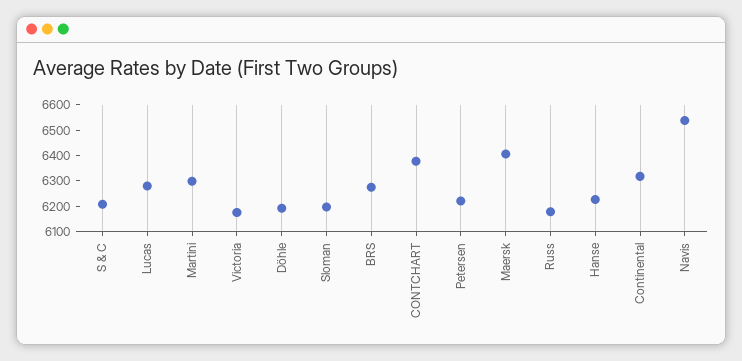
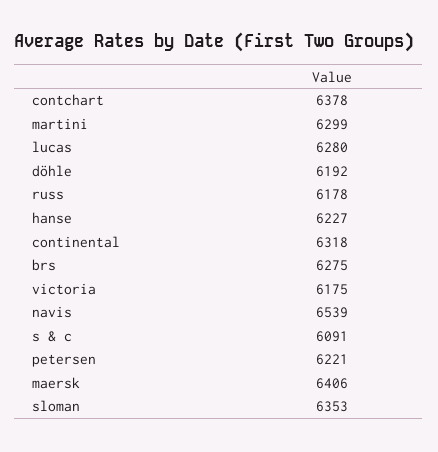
  {
-   "S & C": 6200,
+   "S & C": 6091,
    "Lucas": 6280,
    "Martini": 6299,
    "Victoria": 6175,
    "Döhle": 6192,
-   "Sloman": 6200,
+   "Sloman": 6353,
    "BRS": 6275,
    "CONTCHART": 6378,
    "Petersen": 6221,
    "Maersk": 6406,
    "Russ": 6178,
    "Hanse": 6227,
    "Continental": 6318,
    "Navis": 6539
  }

